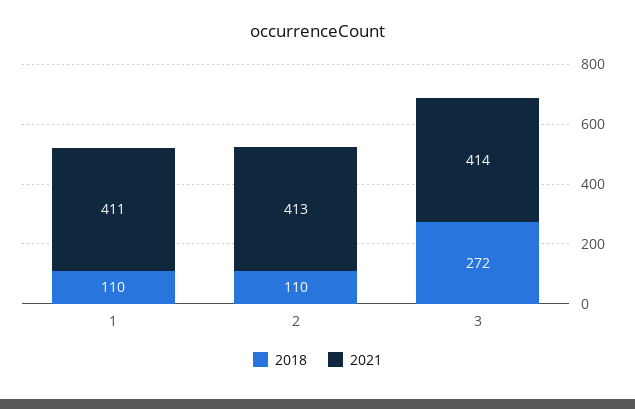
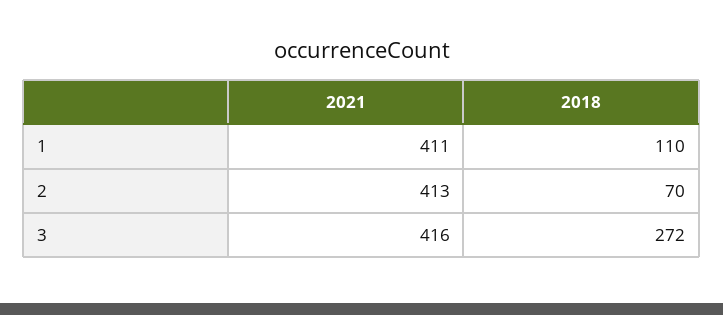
  {
    "2018": {
      "1": 110,
-     "2": 110,
+     "2": 70,
      "3": 272
    },
    "2021": {
      "1": 411,
      "2": 413,
-     "3": 414
+     "3": 416
    }
  }

